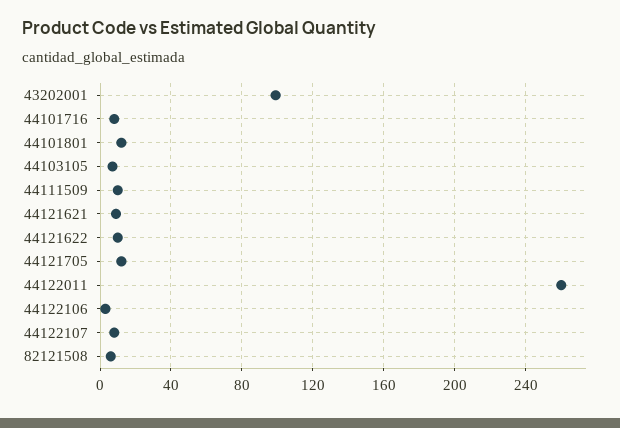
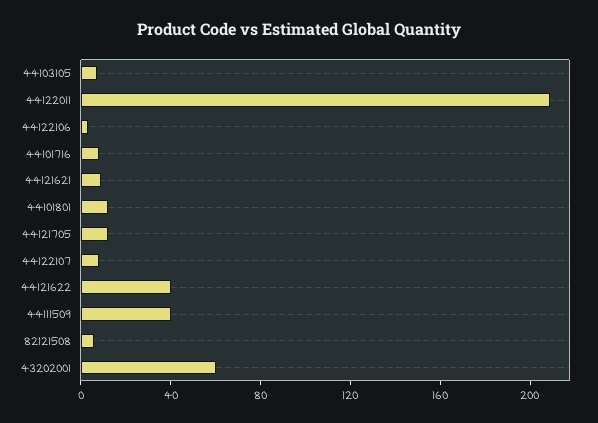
  {
-   "43202001": 100,
+   "43202001": 60,
    "44101716": 10,
    "44101801": 10,
    "44103105": 5,
-   "44111509": 10,
+   "44111509": 40,
    "44121621": 10,
-   "44121622": 10,
+   "44121622": 40,
    "44121705": 10,
-   "44122011": 260,
+   "44122011": 210,
    "44122106": 5,
    "44122107": 10,
    "82121508": 5
  }

